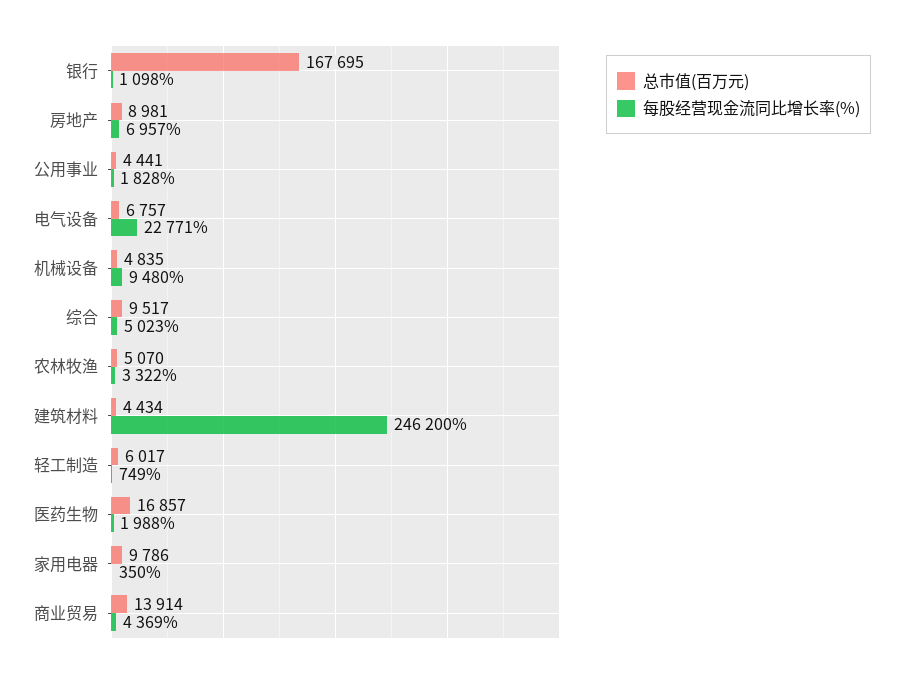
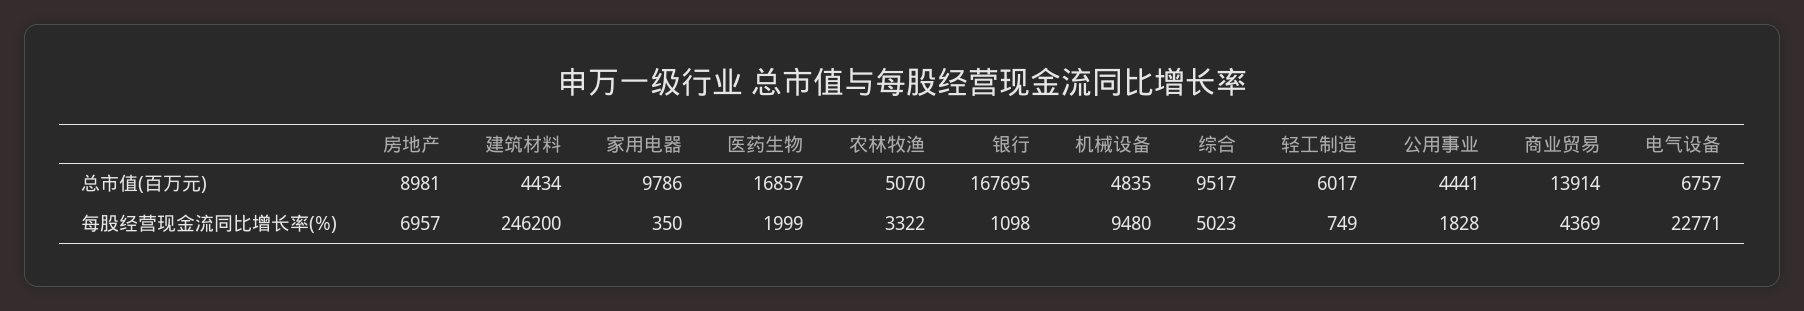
  {
    "总市值(百万元)": {
      "银行": 167695,
      "房地产": 8981,
      "公用事业": 4441,
      "电气设备": 6757,
      "机械设备": 4835,
      "综合": 9517,
      "农林牧渔": 5070,
      "建筑材料": 4434,
      "轻工制造": 6017,
      "医药生物": 16857,
      "家用电器": 9786,
      "商业贸易": 13914
    },
    "每股经营现金流同比增长率(%)": {
      "银行": 1098,
      "房地产": 6957,
      "公用事业": 1828,
      "电气设备": 22771,
      "机械设备": 9480,
      "综合": 5023,
      "农林牧渔": 3322,
      "建筑材料": 246200,
      "轻工制造": 749,
-     "医药生物": 1988,
+     "医药生物": 1999,
      "家用电器": 350,
      "商业贸易": 4369
    }
  }

